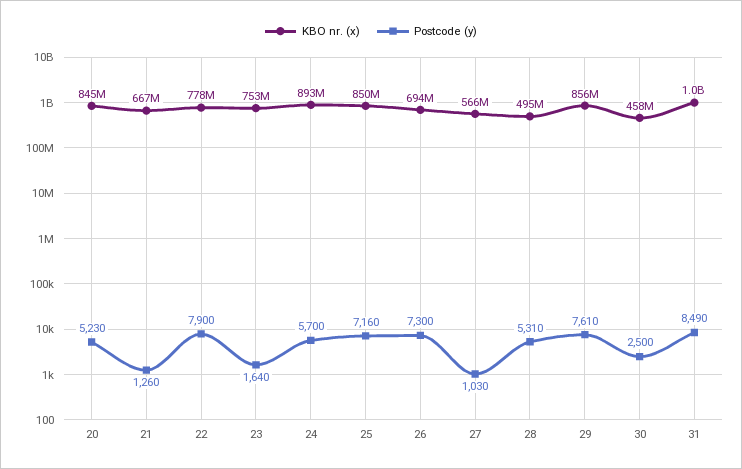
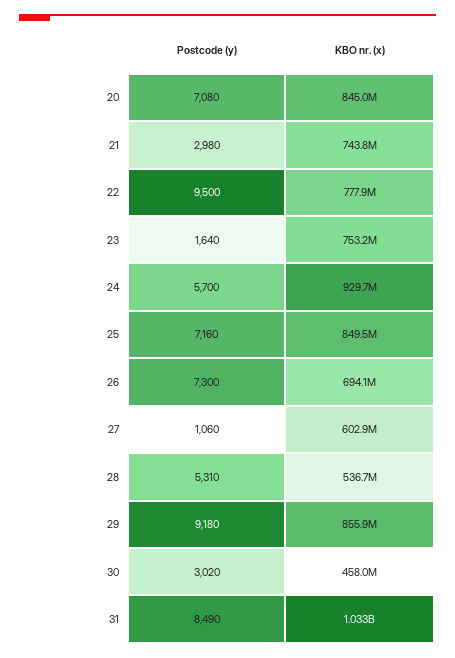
  {
    "KBO nr. (x)": {
      "20": 845000000,
-     "21": 667000000,
+     "21": 743800000,
      "22": 777900000,
      "23": 753200000,
-     "24": 893000000,
+     "24": 929700000,
      "25": 849500000,
      "26": 694100000,
-     "27": 566000000,
+     "27": 602900000,
-     "28": 495000000,
+     "28": 536700000,
      "29": 855900000,
      "30": 458000000,
      "31": 1033000000
    },
    "Postcode (y)": {
-     "20": 5230,
+     "20": 7080,
-     "21": 1260,
+     "21": 2980,
-     "22": 7900,
+     "22": 9500,
      "23": 1640,
      "24": 5700,
      "25": 7160,
      "26": 7300,
-     "27": 1030,
+     "27": 1060,
      "28": 5310,
-     "29": 7610,
+     "29": 9180,
-     "30": 2500,
+     "30": 3020,
      "31": 8490
    }
  }

